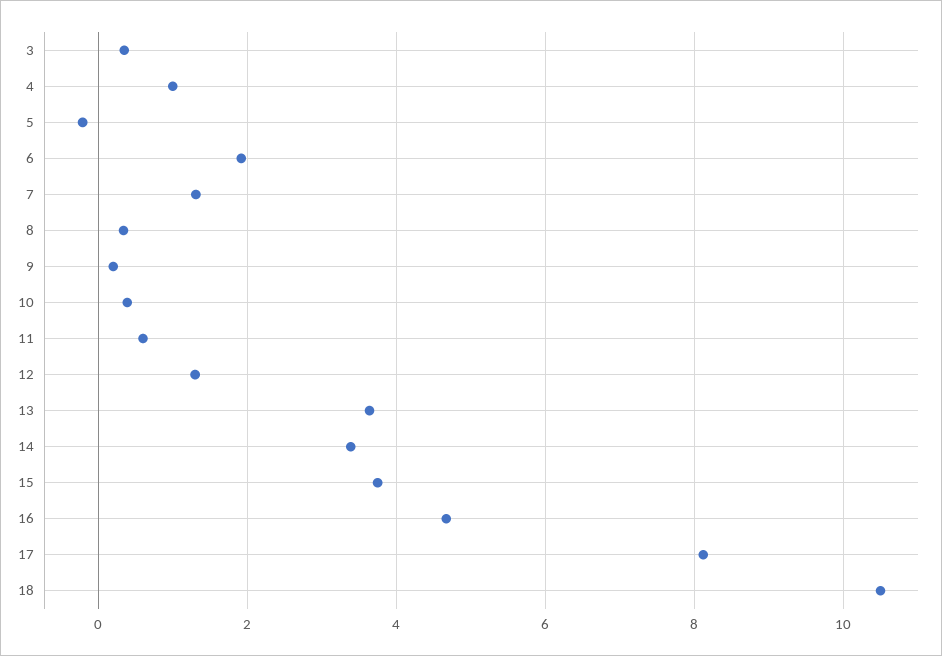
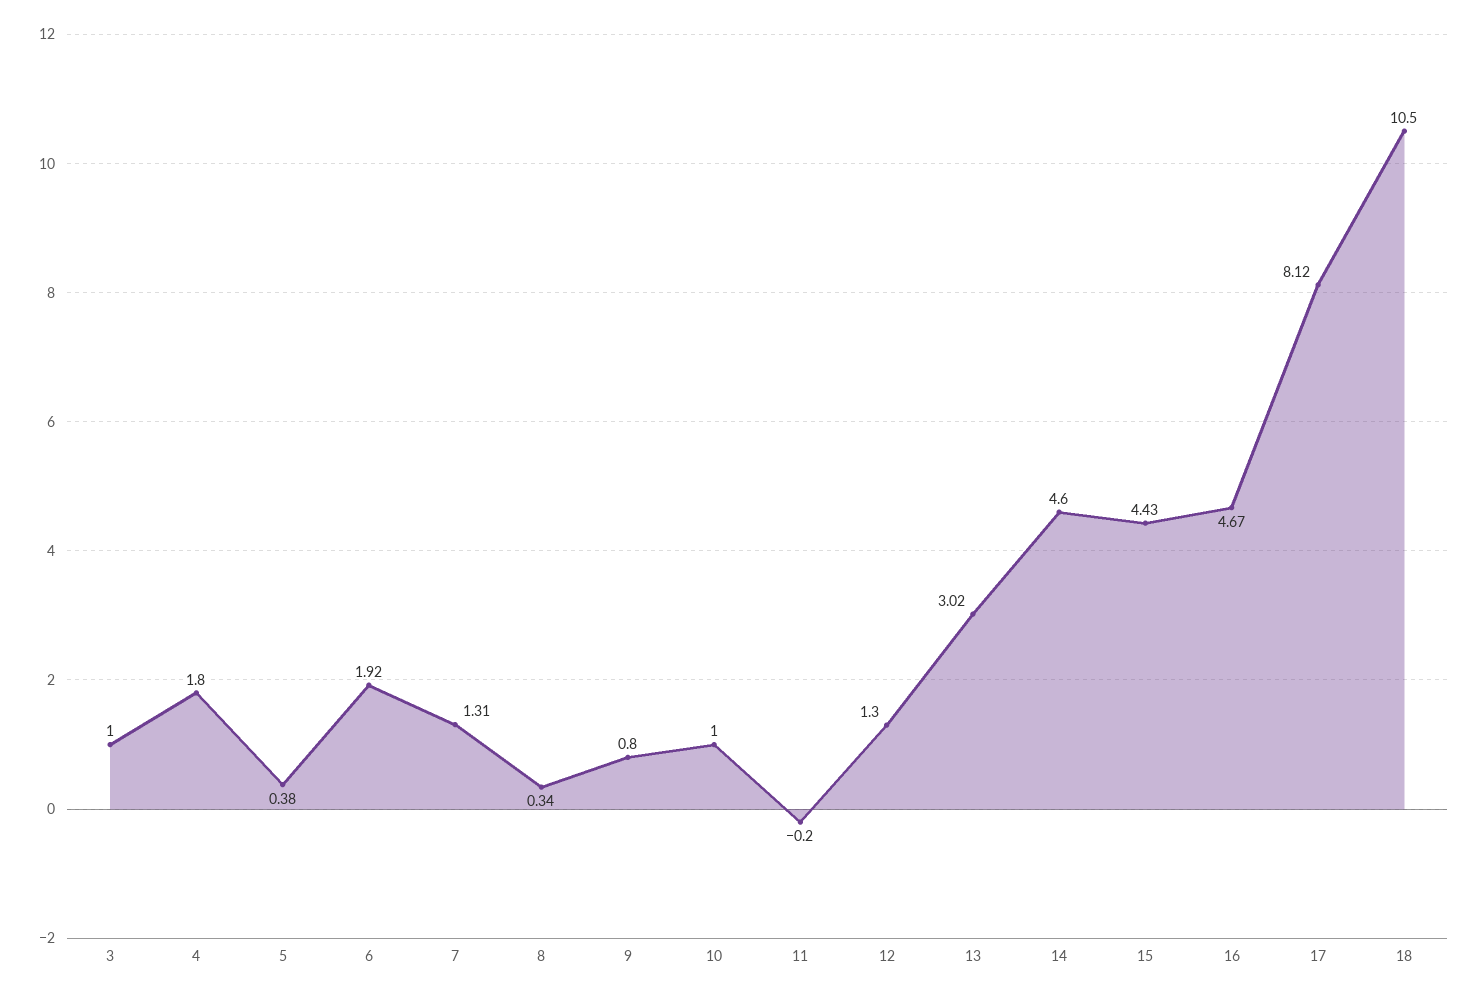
  {
-   "3": 0.4,
+   "3": 1,
-   "4": 1,
+   "4": 1.8,
-   "5": -0.2,
+   "5": 0.38,
    "6": 1.92,
    "7": 1.31,
    "8": 0.34,
-   "9": 0.2,
+   "9": 0.8,
-   "10": 0.4,
+   "10": 1,
-   "11": 0.6,
+   "11": -0.2,
    "12": 1.3,
-   "13": 3.6,
+   "13": 3.02,
-   "14": 3.4,
+   "14": 4.6,
-   "15": 3.8,
+   "15": 4.43,
    "16": 4.67,
    "17": 8.12,
    "18": 10.5
  }

